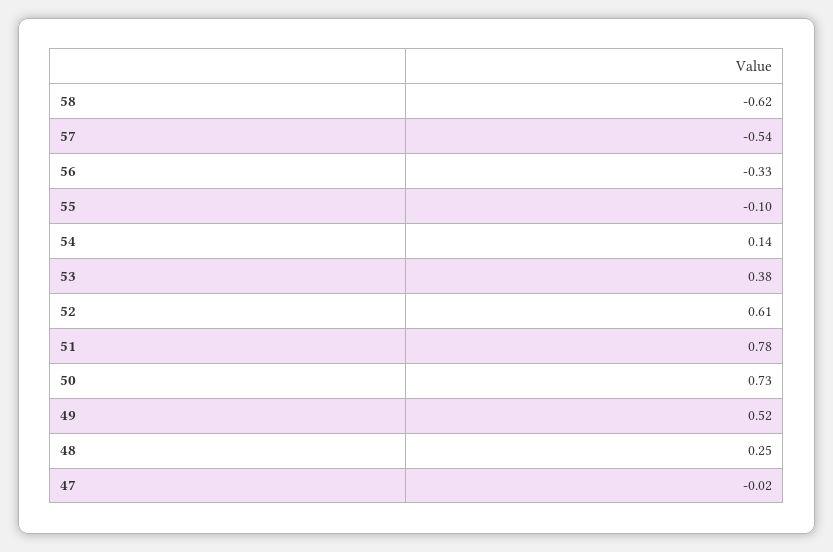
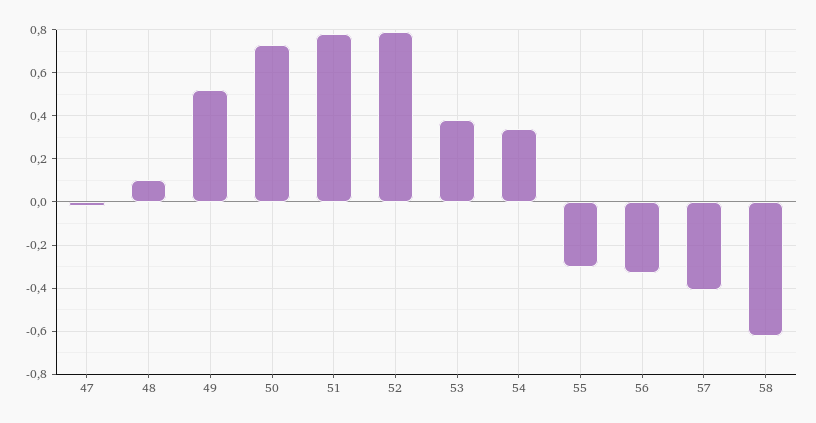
  {
    "58": -0.62,
-   "57": -0.54,
+   "57": -0.4,
    "56": -0.33,
-   "55": -0.1,
+   "55": -0.3,
-   "54": 0.14,
+   "54": 0.35,
    "53": 0.38,
-   "52": 0.61,
+   "52": 0.8,
    "51": 0.78,
    "50": 0.73,
    "49": 0.52,
-   "48": 0.25,
+   "48": 0.1,
    "47": -0.02
  }

